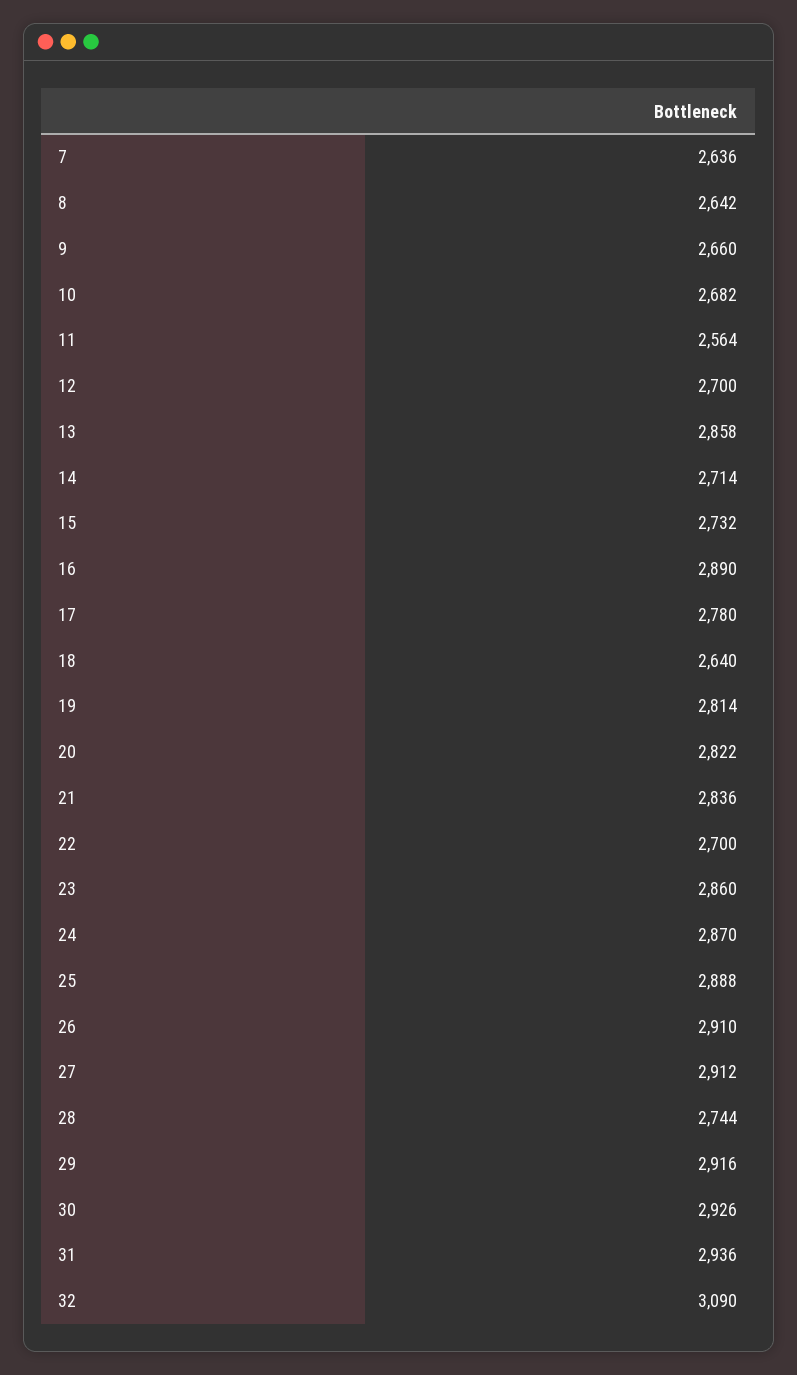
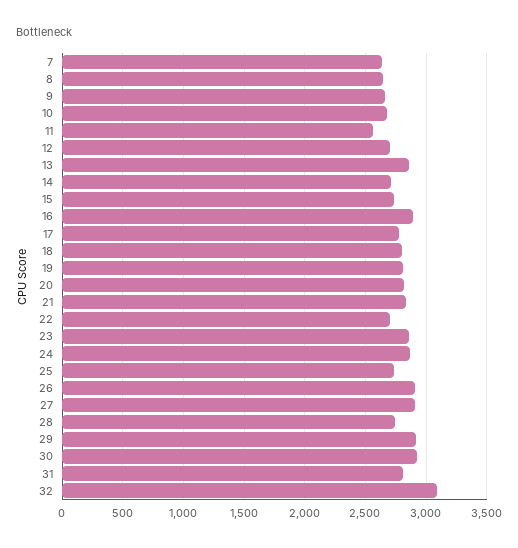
  {
    "7": 2636,
    "8": 2642,
    "9": 2660,
    "10": 2682,
    "11": 2564,
    "12": 2700,
    "13": 2858,
    "14": 2714,
    "15": 2732,
    "16": 2890,
    "17": 2780,
-   "18": 2640,
+   "18": 2800,
    "19": 2814,
    "20": 2822,
    "21": 2836,
    "22": 2700,
    "23": 2860,
    "24": 2870,
-   "25": 2888,
+   "25": 2750,
    "26": 2910,
    "27": 2912,
    "28": 2744,
    "29": 2916,
    "30": 2926,
-   "31": 2936,
+   "31": 2800,
    "32": 3090
  }

